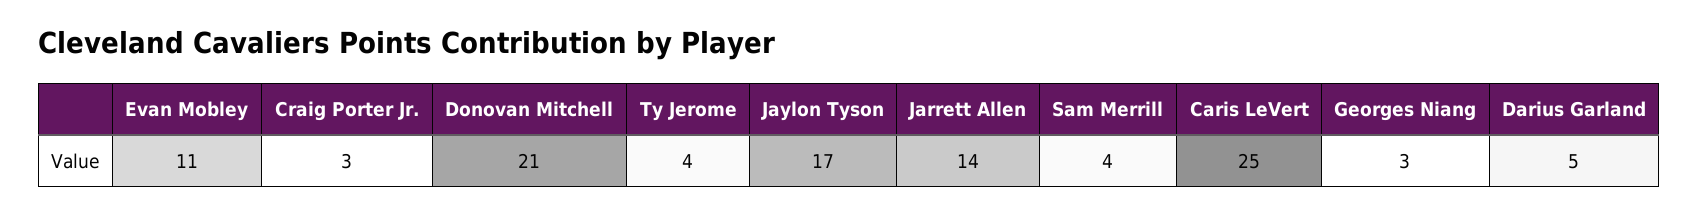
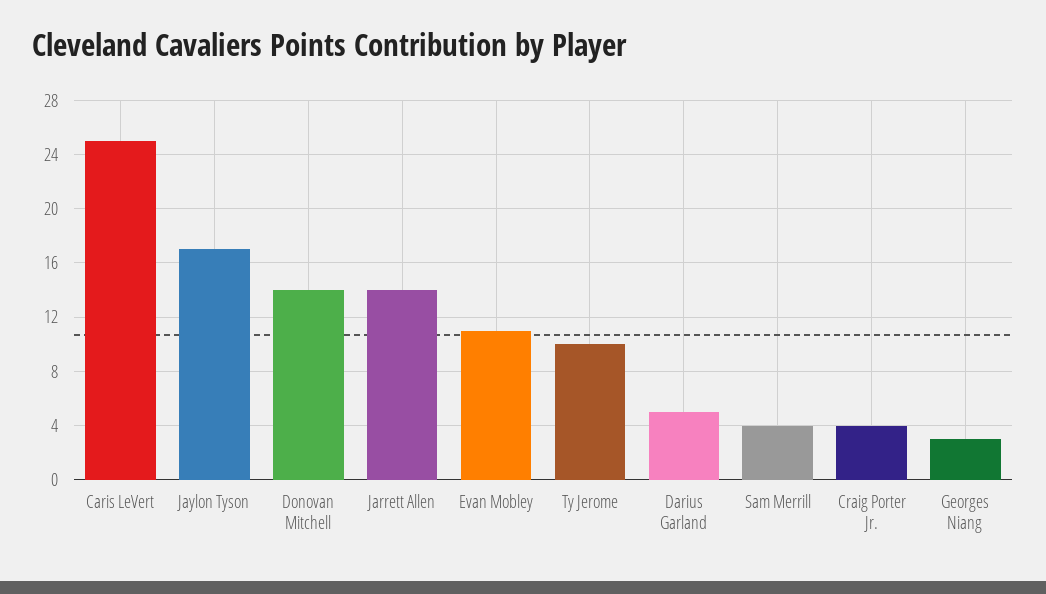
  {
    "Evan Mobley": 11,
-   "Craig Porter Jr.": 3,
+   "Craig Porter Jr.": 4,
-   "Donovan Mitchell": 21,
+   "Donovan Mitchell": 14,
-   "Ty Jerome": 4,
+   "Ty Jerome": 10,
    "Jaylon Tyson": 17,
    "Jarrett Allen": 14,
    "Sam Merrill": 4,
    "Caris LeVert": 25,
    "Georges Niang": 3,
    "Darius Garland": 5
  }

